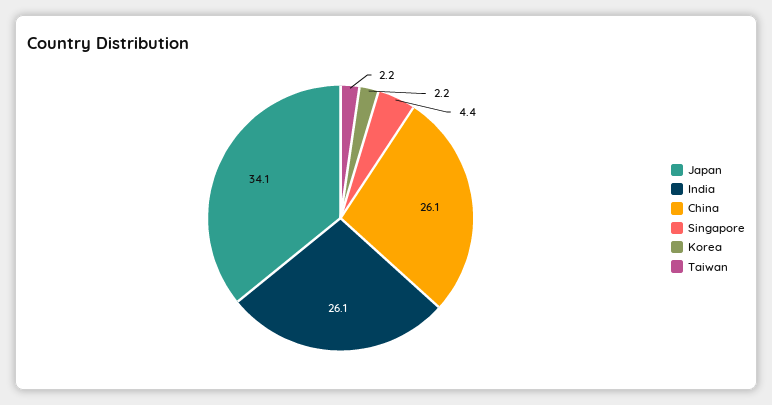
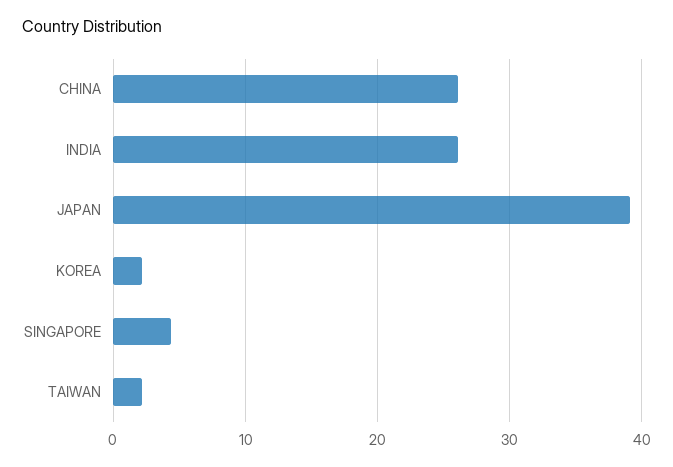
  {
-   "Japan": 34.1,
+   "Japan": 39,
    "India": 26.1,
    "China": 26.1,
    "Singapore": 4.4,
    "Korea": 2.2,
    "Taiwan": 2.2
  }

